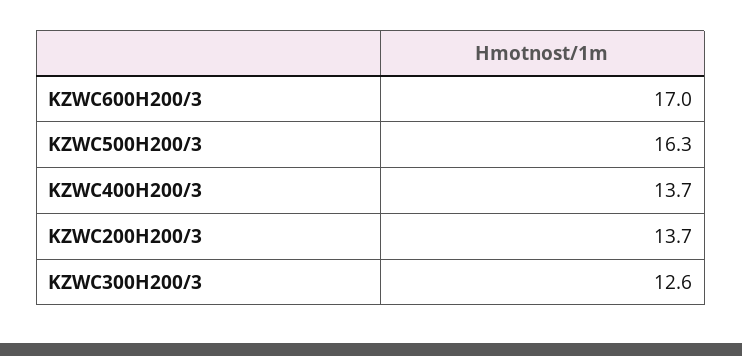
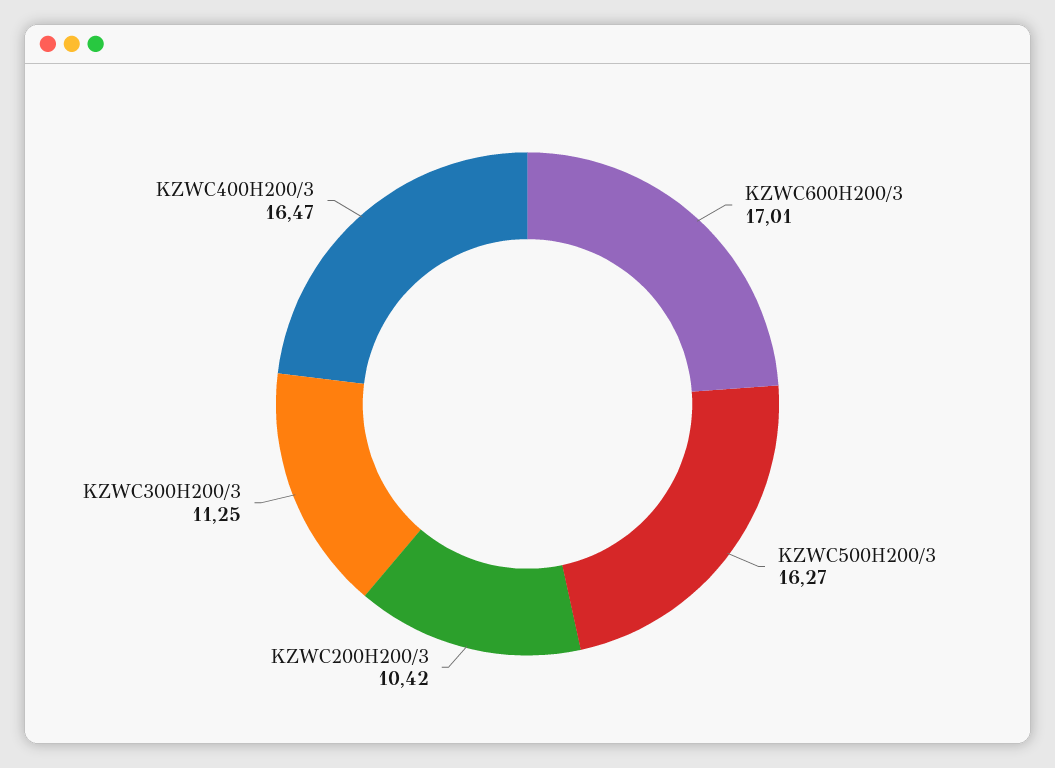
  {
    "KZWC600H200/3": 17.01,
    "KZWC500H200/3": 16.27,
-   "KZWC400H200/3": 13.7,
+   "KZWC400H200/3": 16.47,
-   "KZWC200H200/3": 13.7,
+   "KZWC200H200/3": 10.42,
-   "KZWC300H200/3": 12.6
+   "KZWC300H200/3": 11.25
  }

